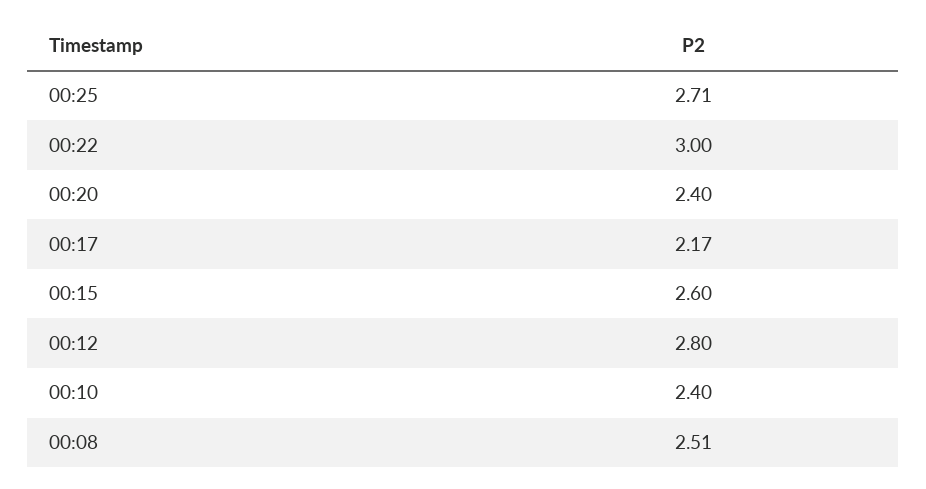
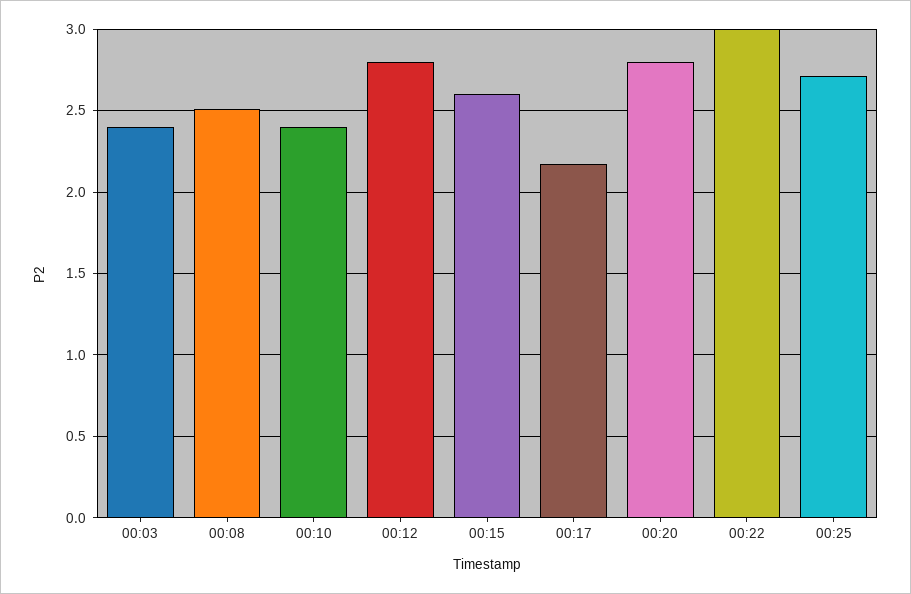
  {
    "00:25": 2.71,
    "00:22": 3,
-   "00:20": 2.4,
+   "00:20": 2.8,
    "00:17": 2.17,
    "00:15": 2.6,
    "00:12": 2.8,
    "00:10": 2.4,
-   "00:08": 2.51
+   "00:08": 2.51,
+   "00:03": 2.4
  }

